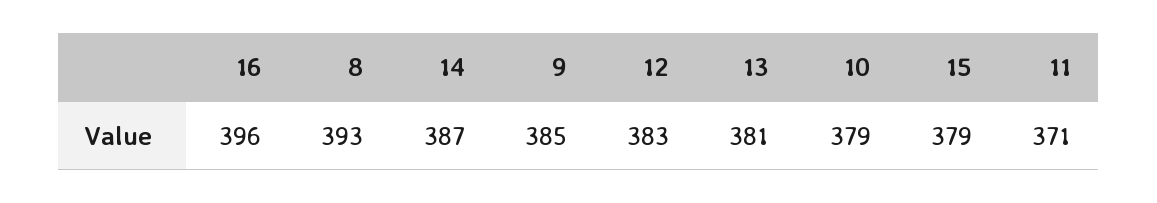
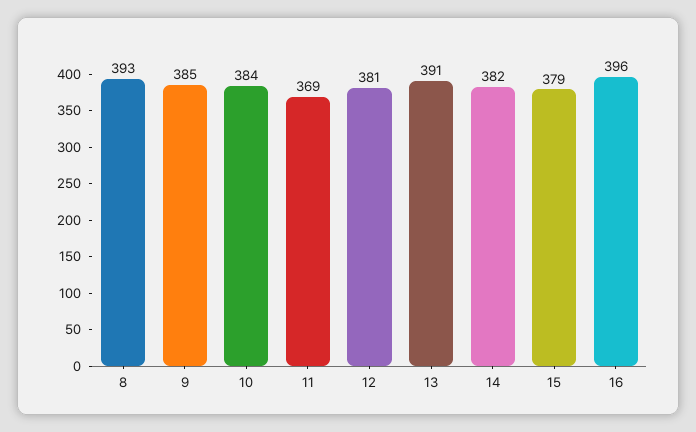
  {
    "16": 396,
    "8": 393,
-   "14": 387,
+   "14": 382,
    "9": 385,
-   "12": 383,
+   "12": 381,
-   "13": 381,
+   "13": 391,
-   "10": 379,
+   "10": 384,
    "15": 379,
-   "11": 371
+   "11": 369
  }

